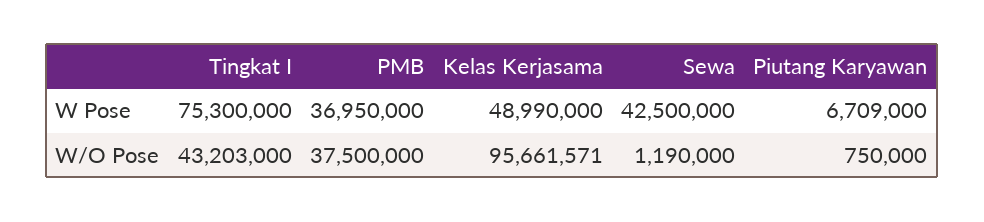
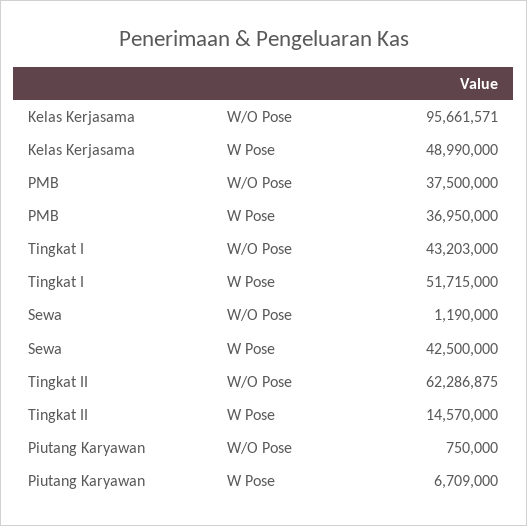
  {
    "Tingkat I": {
-     "W Pose": 75300000,
+     "W Pose": 51715000,
      "W/O Pose": 43203000
    },
    "PMB": {
      "W Pose": 36950000,
      "W/O Pose": 37500000
    },
    "Kelas Kerjasama": {
      "W Pose": 48990000,
      "W/O Pose": 95661571
    },
    "Sewa": {
      "W Pose": 42500000,
      "W/O Pose": 1190000
    },
    "Piutang Karyawan": {
      "W Pose": 6709000,
      "W/O Pose": 750000
-   }
+   },
+   "Tingkat II": {
+     "W/O Pose": 62286875,
+     "W Pose": 14570000
+   }
  }

